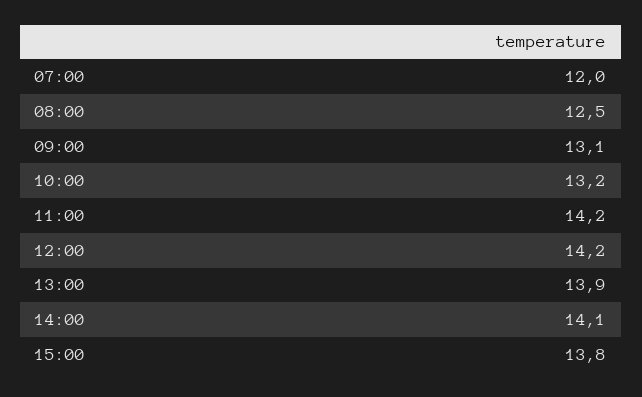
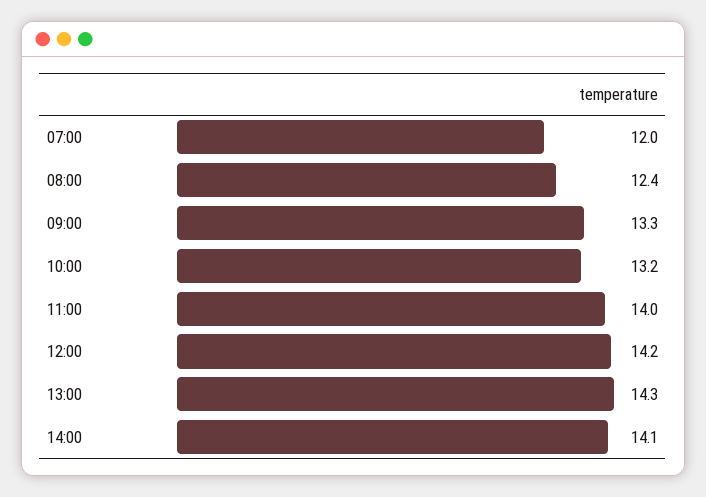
  {
    "07:00": 12,
-   "08:00": 12.5,
+   "08:00": 12.4,
-   "09:00": 13.1,
+   "09:00": 13.3,
    "10:00": 13.2,
-   "11:00": 14.2,
+   "11:00": 14,
    "12:00": 14.2,
-   "13:00": 13.9,
+   "13:00": 14.3,
-   "14:00": 14.1,
+   "14:00": 14.1
-   "15:00": 13.8
  }

